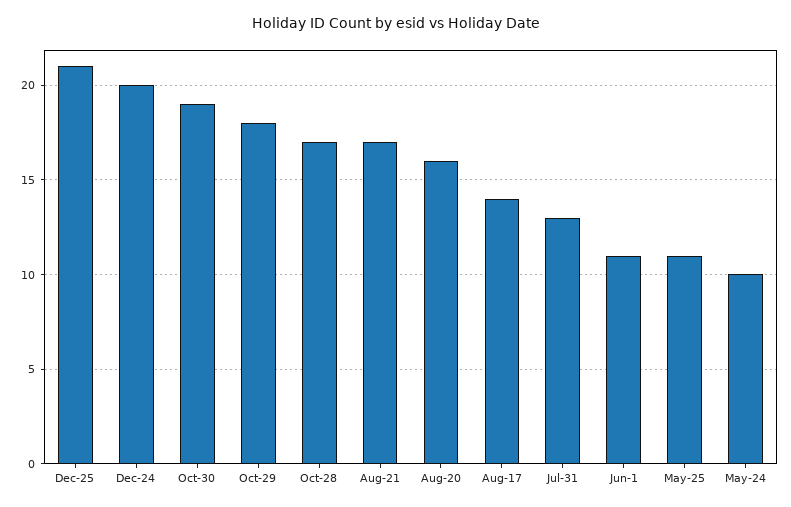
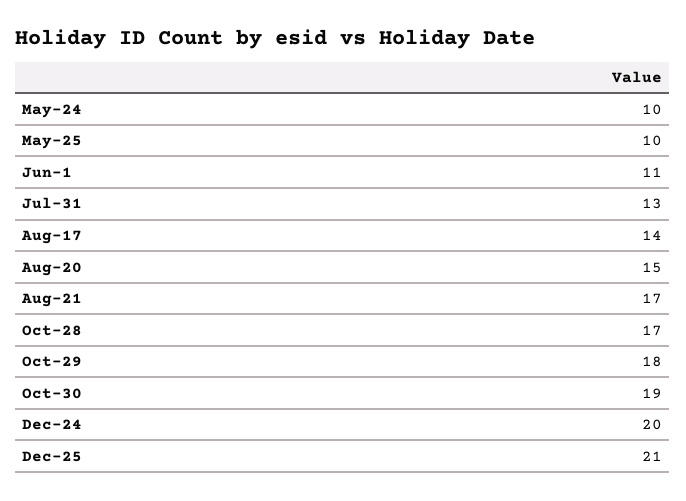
  {
    "Dec-25": 21,
    "Dec-24": 20,
    "Oct-30": 19,
    "Oct-29": 18,
    "Oct-28": 17,
    "Aug-21": 17,
-   "Aug-20": 16,
+   "Aug-20": 15,
    "Aug-17": 14,
    "Jul-31": 13,
    "Jun-1": 11,
-   "May-25": 11,
+   "May-25": 10,
    "May-24": 10
  }

